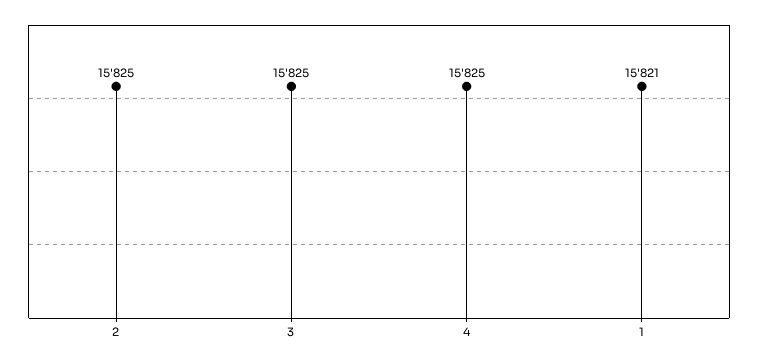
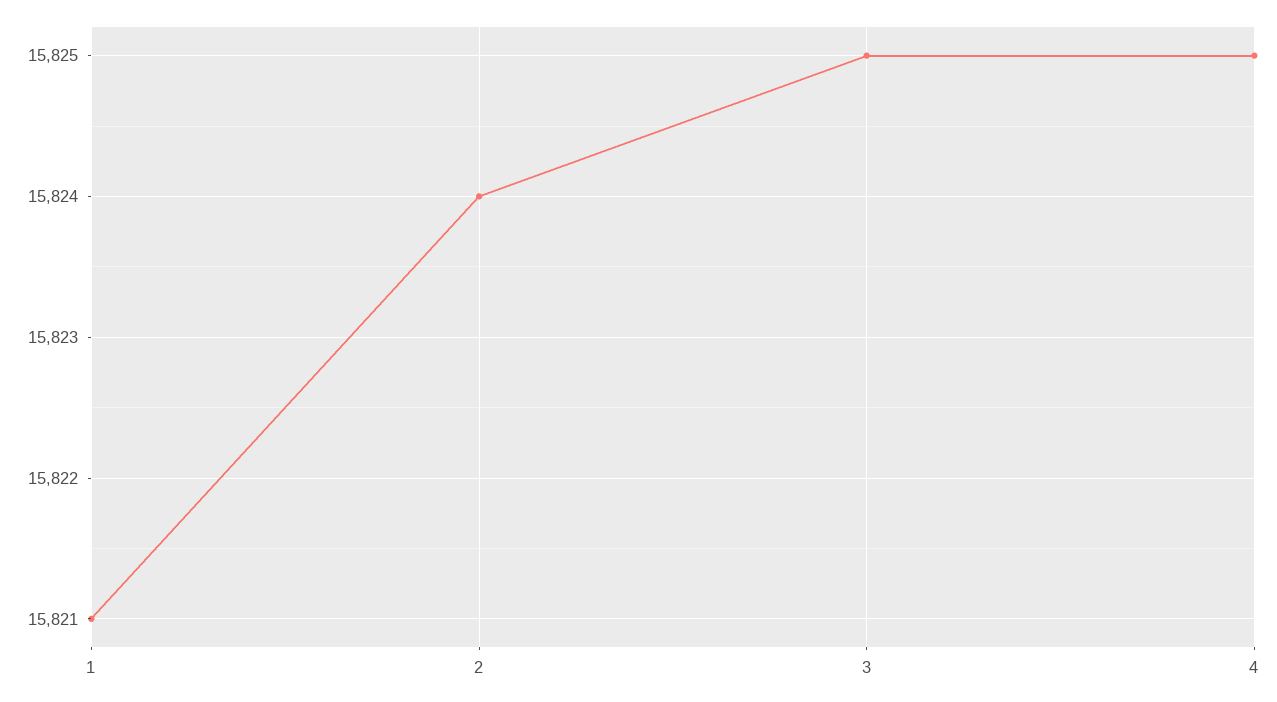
  {
-   "2": 15825,
+   "2": 15824,
    "3": 15825,
    "4": 15825,
    "1": 15821
  }

